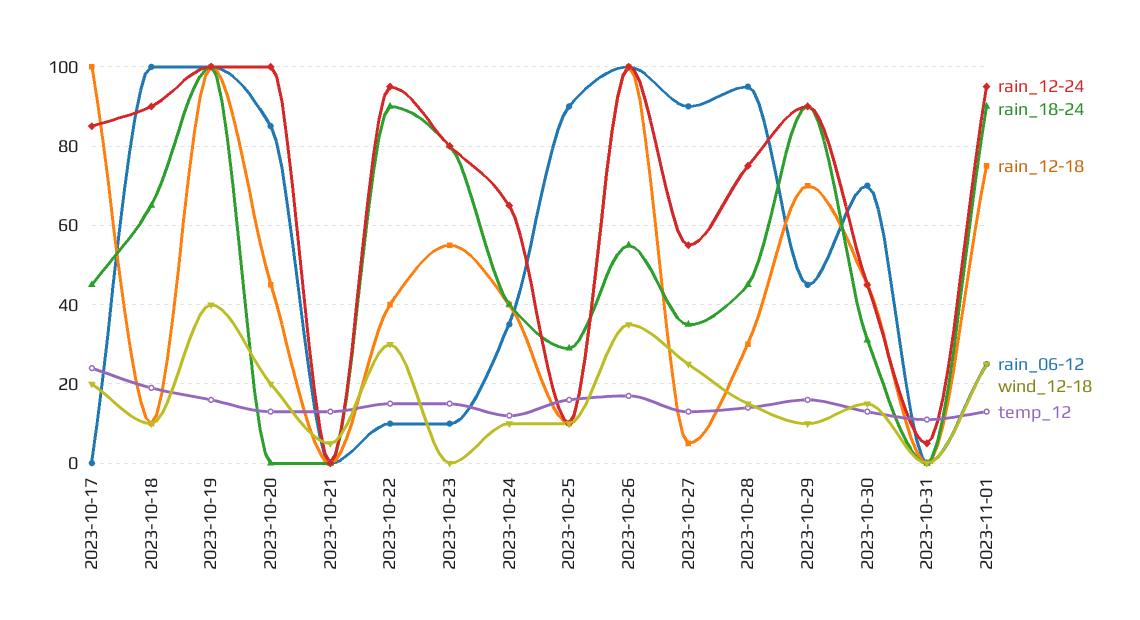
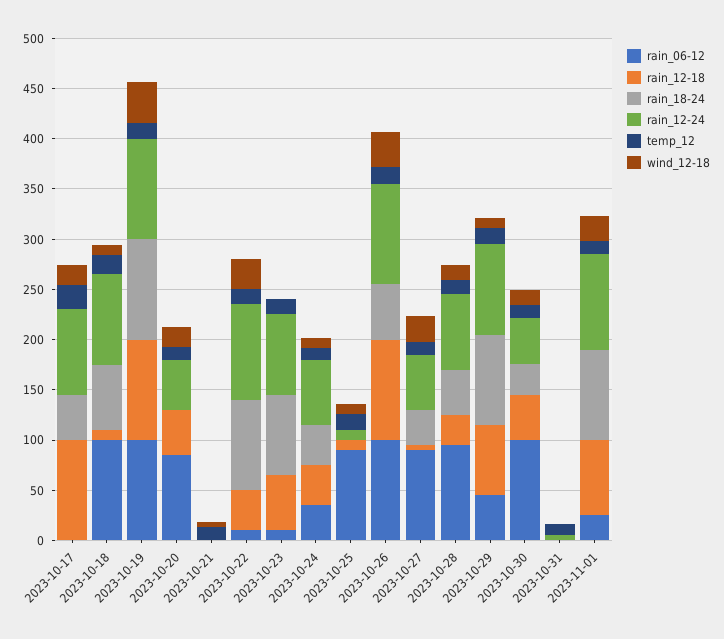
  {
    "rain_12-24": {
      "2023-10-17": 85,
      "2023-10-18": 90,
      "2023-10-19": 100,
-     "2023-10-20": 100,
+     "2023-10-20": 50,
      "2023-10-21": 0,
      "2023-10-22": 95,
      "2023-10-23": 80,
      "2023-10-24": 65,
      "2023-10-25": 10,
      "2023-10-26": 100,
      "2023-10-27": 55,
      "2023-10-28": 75,
      "2023-10-29": 90,
      "2023-10-30": 45,
      "2023-10-31": 5,
      "2023-11-01": 95
    },
    "rain_18-24": {
      "2023-10-17": 45,
      "2023-10-18": 65,
      "2023-10-19": 100,
      "2023-10-20": 0,
      "2023-10-21": 0,
      "2023-10-22": 90,
      "2023-10-23": 80,
      "2023-10-24": 40,
-     "2023-10-25": 30,
+     "2023-10-25": 0,
      "2023-10-26": 55,
      "2023-10-27": 35,
      "2023-10-28": 45,
      "2023-10-29": 90,
      "2023-10-30": 30,
      "2023-10-31": 0,
      "2023-11-01": 90
    },
    "rain_12-18": {
      "2023-10-17": 100,
      "2023-10-18": 10,
      "2023-10-19": 100,
      "2023-10-20": 45,
      "2023-10-21": 0,
      "2023-10-22": 40,
      "2023-10-23": 55,
      "2023-10-24": 40,
      "2023-10-25": 10,
      "2023-10-26": 100,
      "2023-10-27": 5,
      "2023-10-28": 30,
      "2023-10-29": 70,
      "2023-10-30": 45,
      "2023-10-31": 0,
      "2023-11-01": 75
    },
    "rain_06-12": {
      "2023-10-17": 0,
      "2023-10-18": 100,
      "2023-10-19": 100,
      "2023-10-20": 85,
      "2023-10-21": 0,
      "2023-10-22": 10,
      "2023-10-23": 10,
      "2023-10-24": 35,
      "2023-10-25": 90,
      "2023-10-26": 100,
      "2023-10-27": 90,
      "2023-10-28": 95,
      "2023-10-29": 45,
-     "2023-10-30": 70,
+     "2023-10-30": 100,
      "2023-10-31": 0,
      "2023-11-01": 25
    },
    "wind_12-18": {
      "2023-10-17": 20,
      "2023-10-18": 10,
      "2023-10-19": 40,
      "2023-10-20": 20,
      "2023-10-21": 5,
      "2023-10-22": 30,
      "2023-10-23": 0,
      "2023-10-24": 10,
      "2023-10-25": 10,
      "2023-10-26": 35,
      "2023-10-27": 25,
      "2023-10-28": 15,
      "2023-10-29": 10,
      "2023-10-30": 15,
      "2023-10-31": 0,
      "2023-11-01": 25
    },
    "temp_12": {
      "2023-10-17": 25,
      "2023-10-18": 20,
      "2023-10-19": 15,
      "2023-10-20": 15,
      "2023-10-21": 15,
      "2023-10-22": 15,
      "2023-10-23": 15,
      "2023-10-24": 10,
      "2023-10-25": 15,
      "2023-10-26": 15,
      "2023-10-27": 15,
      "2023-10-28": 15,
      "2023-10-29": 15,
      "2023-10-30": 15,
      "2023-10-31": 10,
      "2023-11-01": 15
    }
  }

